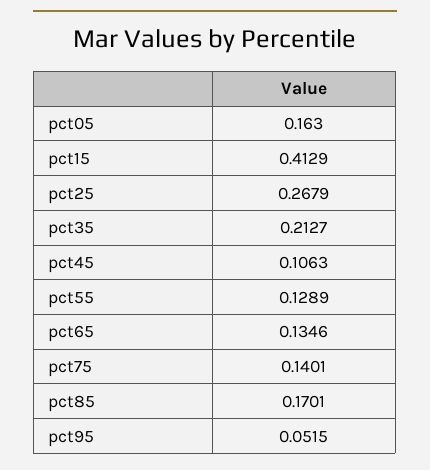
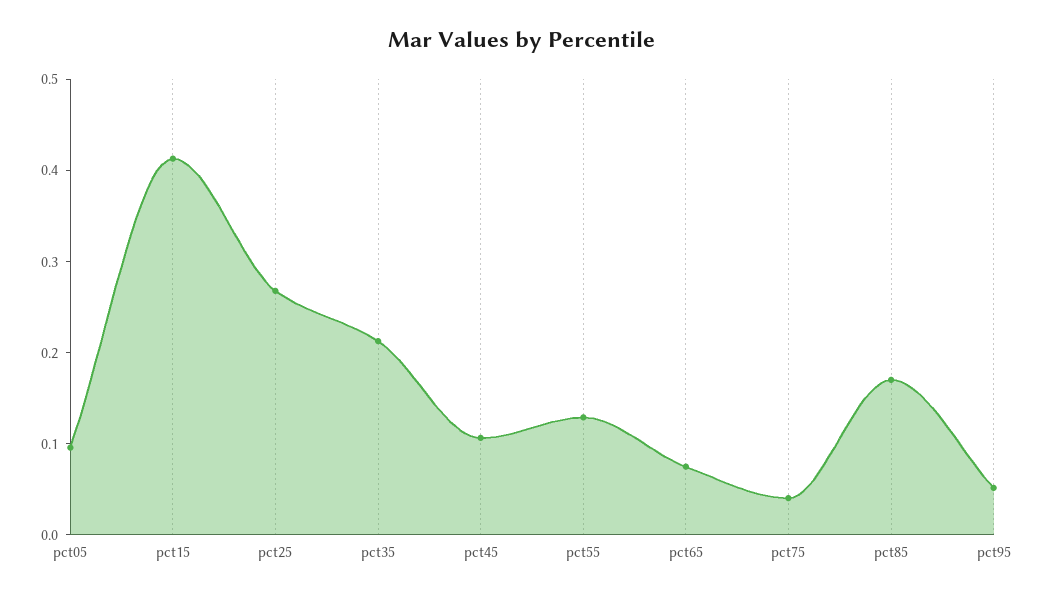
  {
-   "pct05": 0.163,
+   "pct05": 0.1,
    "pct15": 0.4129,
    "pct25": 0.2679,
    "pct35": 0.2127,
    "pct45": 0.1063,
    "pct55": 0.1289,
-   "pct65": 0.1346,
+   "pct65": 0.08,
-   "pct75": 0.1401,
+   "pct75": 0.04,
    "pct85": 0.1701,
    "pct95": 0.0515
  }

